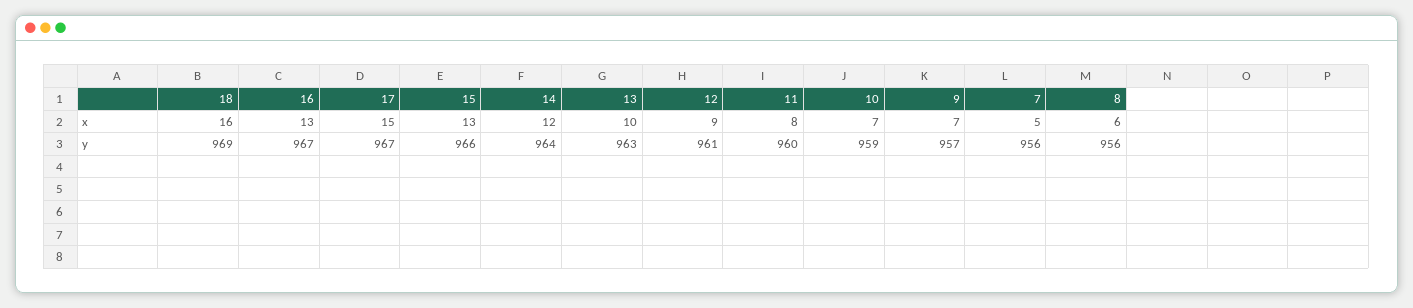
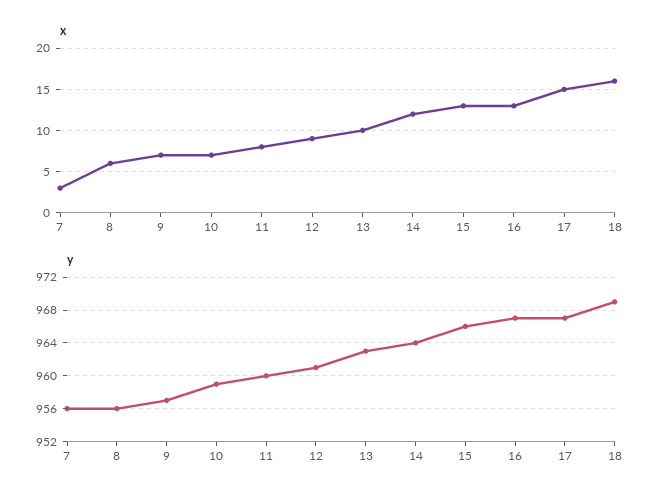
  {
    "x": {
      "18": 16,
      "16": 13,
      "17": 15,
      "15": 13,
      "14": 12,
      "13": 10,
      "12": 9,
      "11": 8,
      "10": 7,
      "9": 7,
-     "7": 5,
+     "7": 3,
      "8": 6
    },
    "y": {
      "18": 969,
      "16": 967,
      "17": 967,
      "15": 966,
      "14": 964,
      "13": 963,
      "12": 961,
      "11": 960,
      "10": 959,
      "9": 957,
      "7": 956,
      "8": 956
    }
  }

